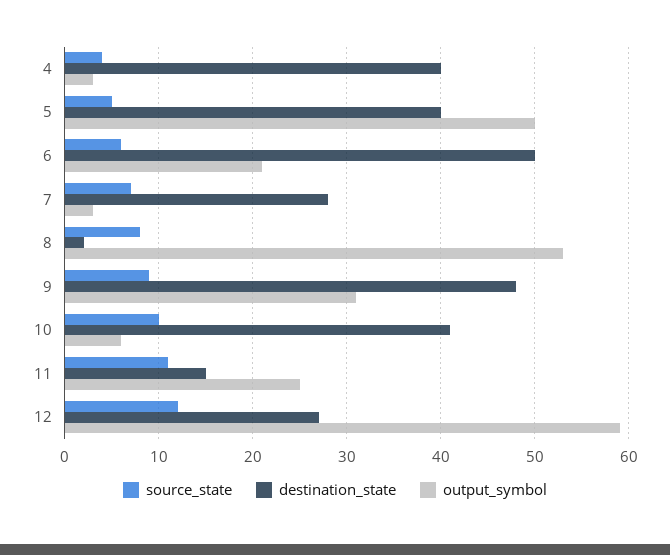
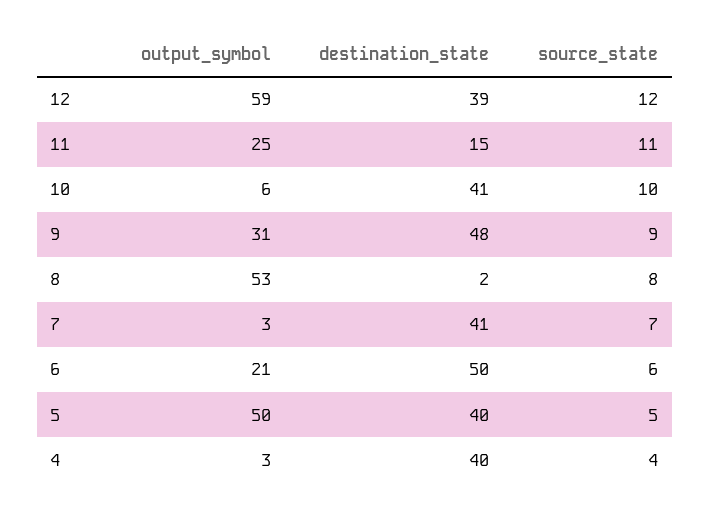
  {
    "source_state": {
      "4": 4,
      "5": 5,
      "6": 6,
      "7": 7,
      "8": 8,
      "9": 9,
      "10": 10,
      "11": 11,
      "12": 12
    },
    "destination_state": {
      "4": 40,
      "5": 40,
      "6": 50,
-     "7": 28,
+     "7": 41,
      "8": 2,
      "9": 48,
      "10": 41,
      "11": 15,
-     "12": 27
+     "12": 39
    },
    "output_symbol": {
      "4": 3,
      "5": 50,
      "6": 21,
      "7": 3,
      "8": 53,
      "9": 31,
      "10": 6,
      "11": 25,
      "12": 59
    }
  }

